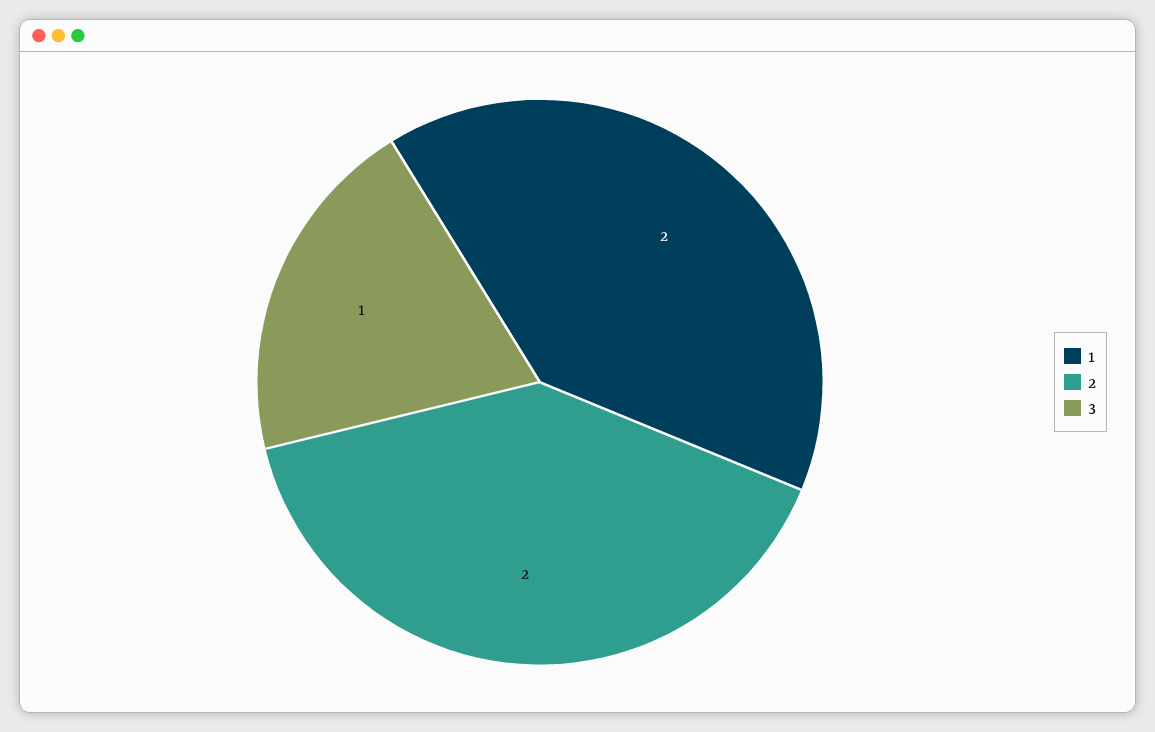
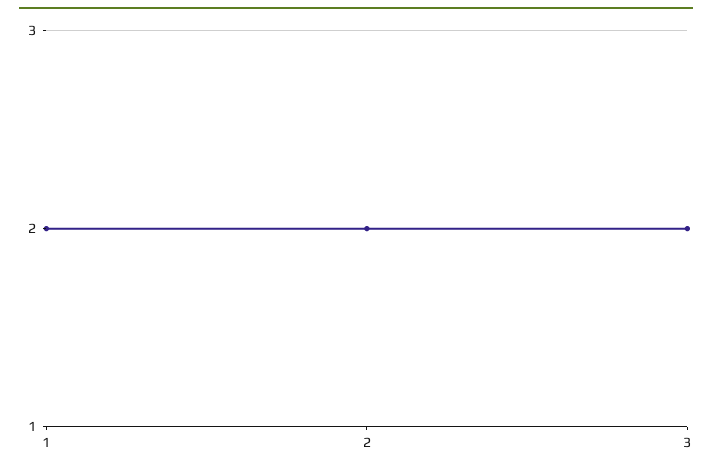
  {
    "1": 2,
    "2": 2,
-   "3": 1
+   "3": 2
  }

